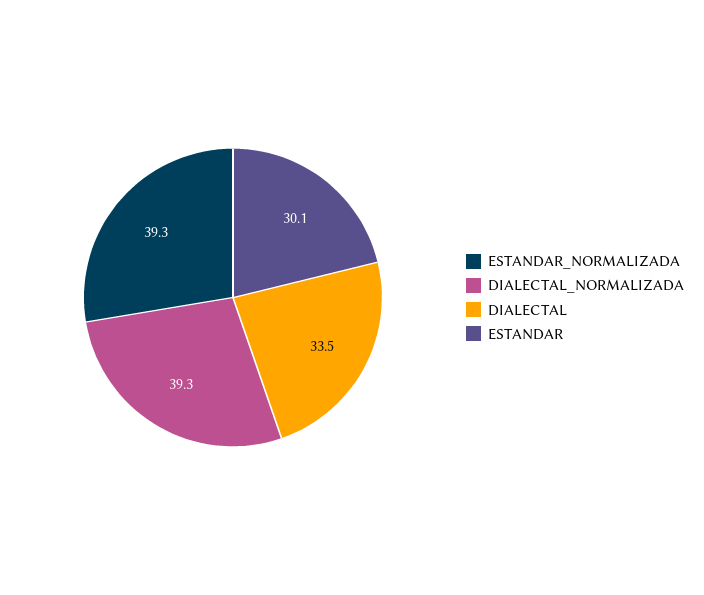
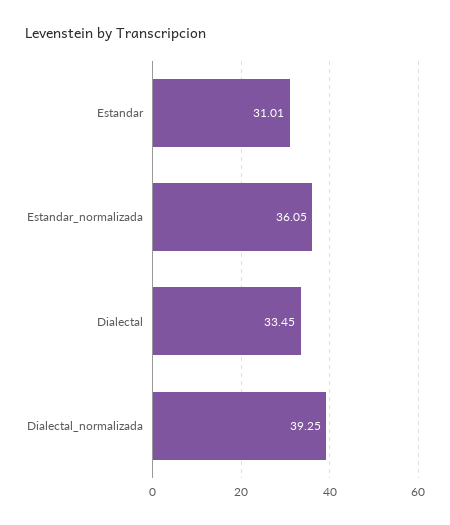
  {
-   "ESTANDAR_NORMALIZADA": 39.3,
+   "ESTANDAR_NORMALIZADA": 36.05,
    "DIALECTAL_NORMALIZADA": 39.25,
    "DIALECTAL": 33.45,
-   "ESTANDAR": 30.1
+   "ESTANDAR": 31.01
  }

